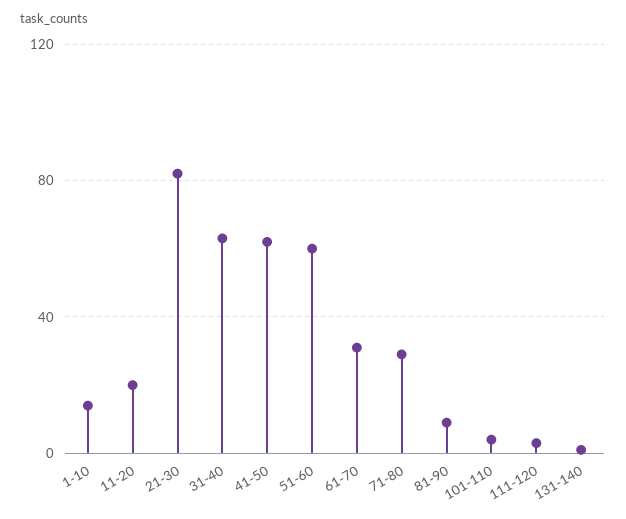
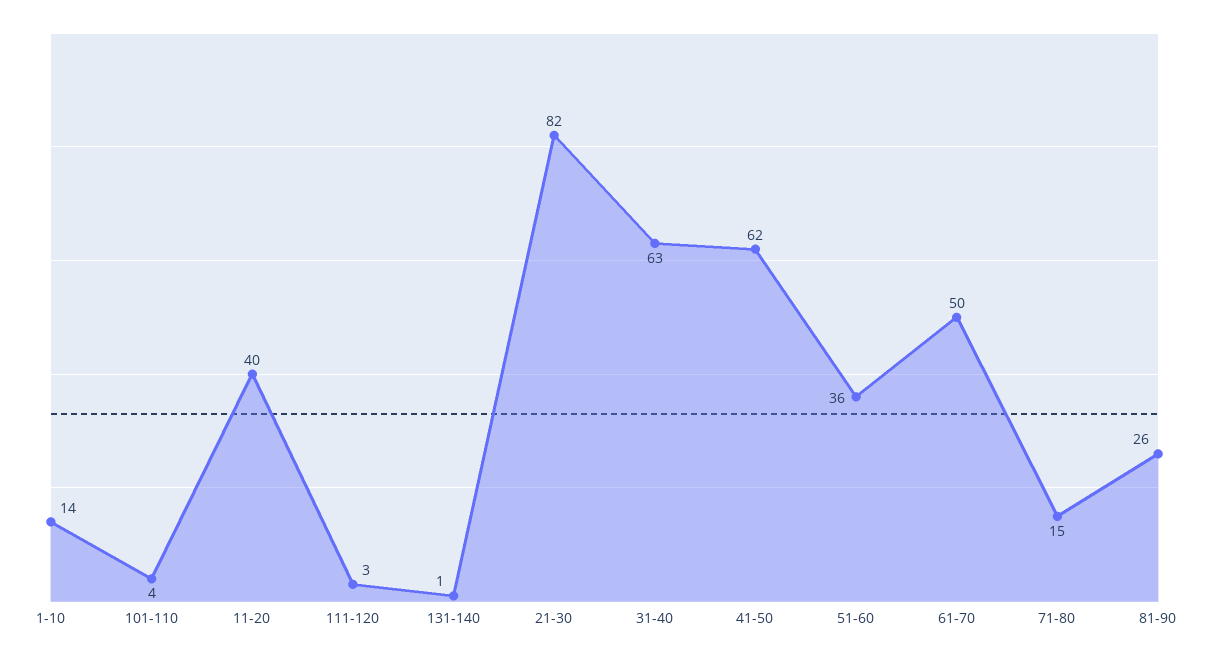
  {
    "1-10": 14,
-   "11-20": 20,
+   "11-20": 40,
    "21-30": 82,
    "31-40": 63,
    "41-50": 62,
-   "51-60": 60,
+   "51-60": 36,
-   "61-70": 30,
+   "61-70": 50,
-   "71-80": 30,
+   "71-80": 15,
-   "81-90": 10,
+   "81-90": 26,
    "101-110": 4,
    "111-120": 3,
    "131-140": 1
  }

